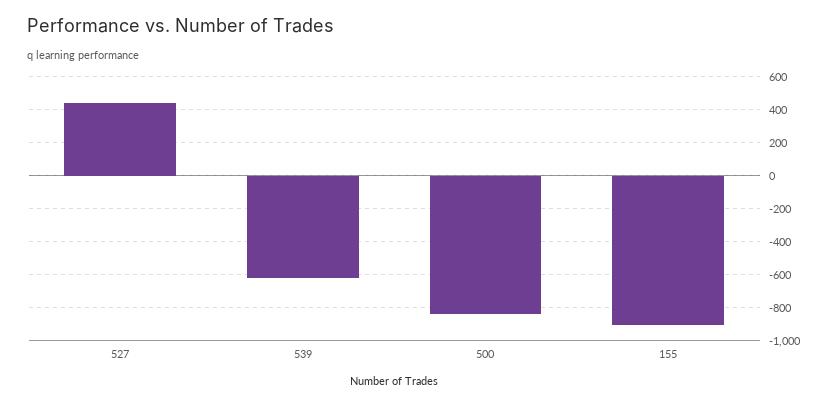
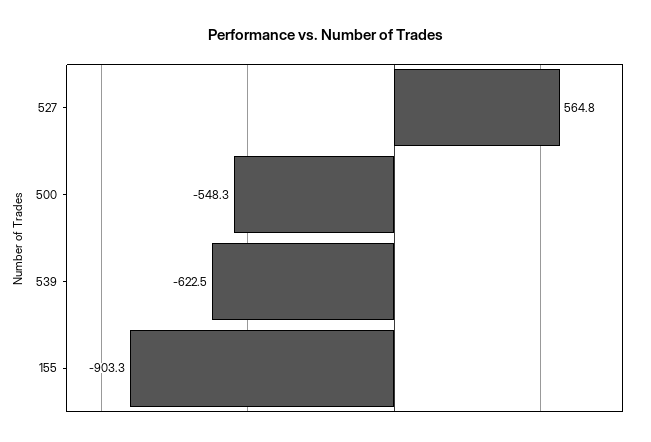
  {
-   "527": 450,
+   "527": 564.8,
    "539": -622.5,
-   "500": -850,
+   "500": -548.3,
    "155": -903.3
  }

